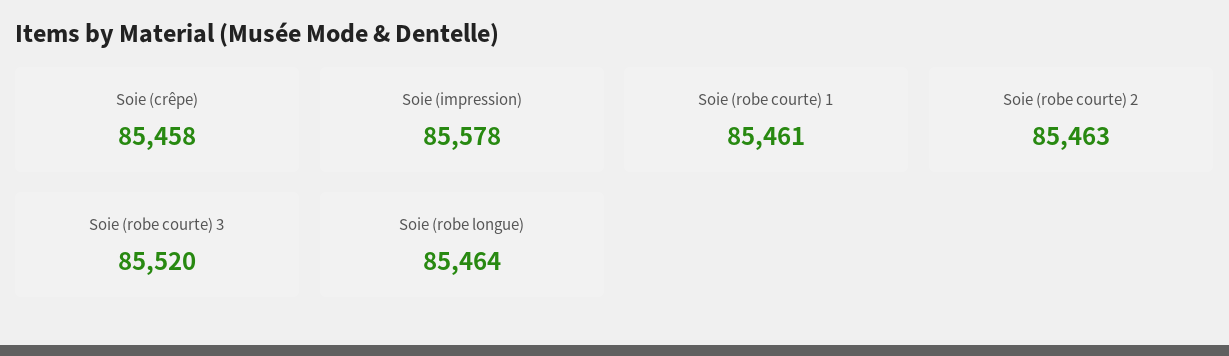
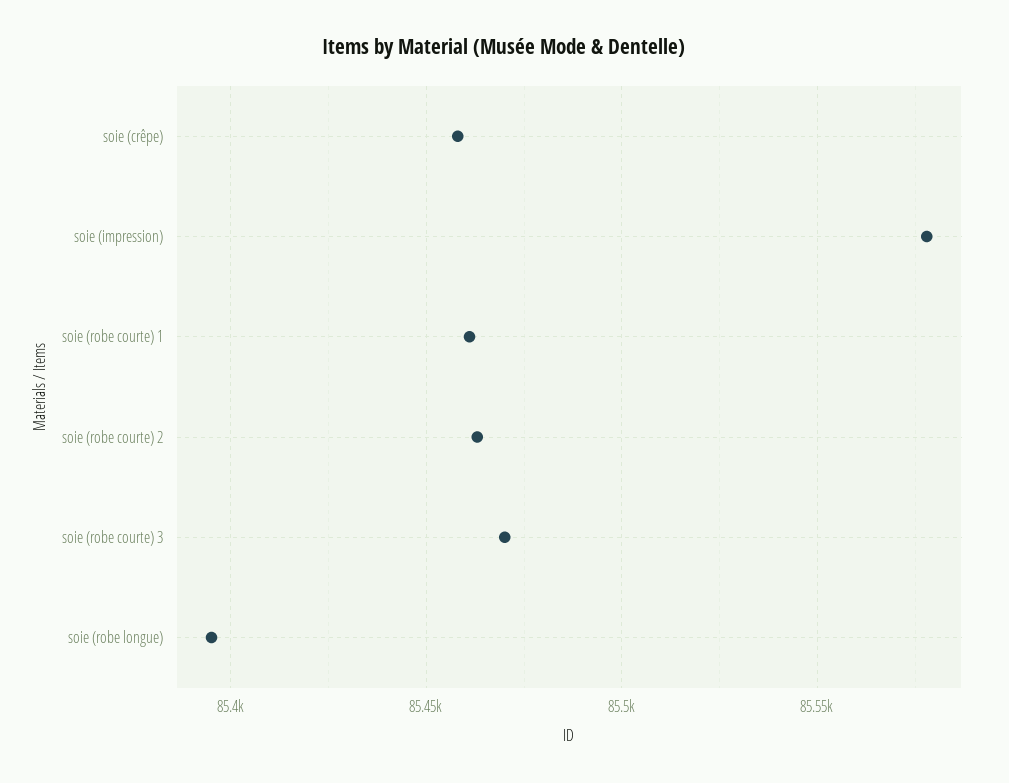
  {
    "Soie (crêpe)": 85458,
    "Soie (impression)": 85578,
    "Soie (robe courte) 1": 85461,
    "Soie (robe courte) 2": 85463,
-   "Soie (robe courte) 3": 85520,
+   "Soie (robe courte) 3": 85470,
-   "Soie (robe longue)": 85464
+   "Soie (robe longue)": 85395
  }

